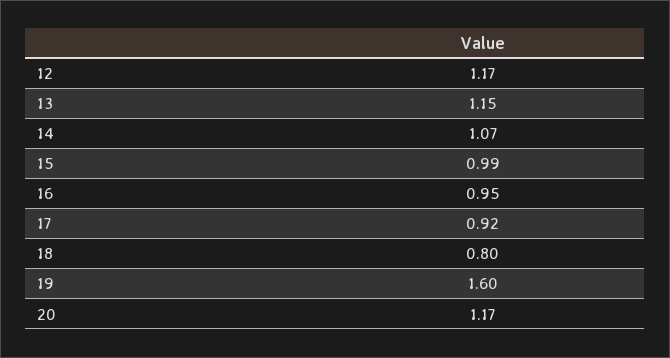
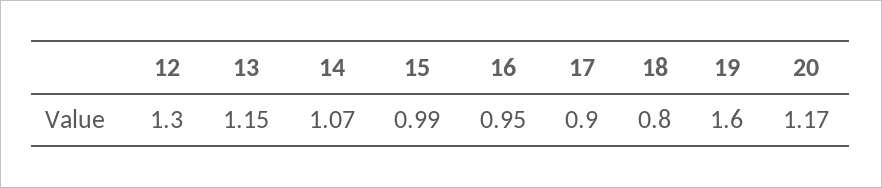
  {
-   "12": 1.17,
+   "12": 1.3,
    "13": 1.15,
    "14": 1.07,
    "15": 0.99,
    "16": 0.95,
-   "17": 0.92,
+   "17": 0.9,
    "18": 0.8,
    "19": 1.6,
    "20": 1.17
  }

